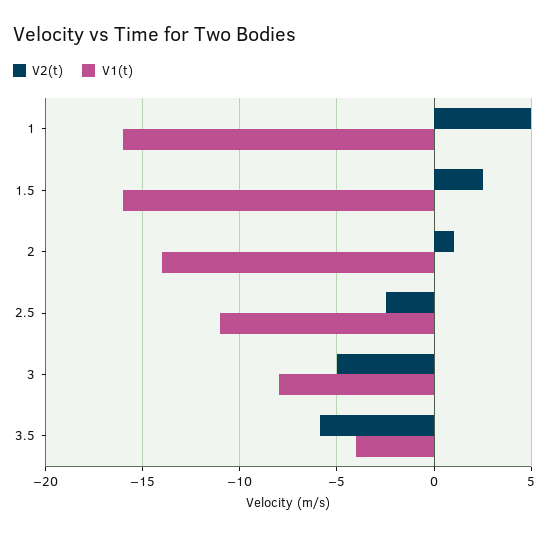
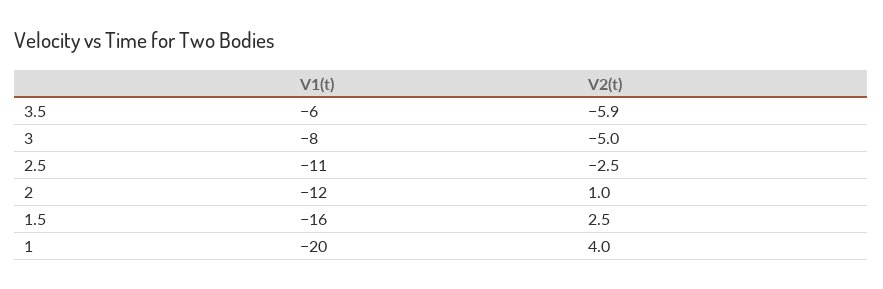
  {
    "V2(t)": {
-     "1": 5,
+     "1": 4,
      "1.5": 2.5,
      "2": 1,
      "2.5": -2.5,
      "3": -5,
      "3.5": -5.9
    },
    "V1(t)": {
-     "1": -16,
+     "1": -20,
      "1.5": -16,
-     "2": -14,
+     "2": -12,
      "2.5": -11,
      "3": -8,
-     "3.5": -4
+     "3.5": -6
    }
  }

